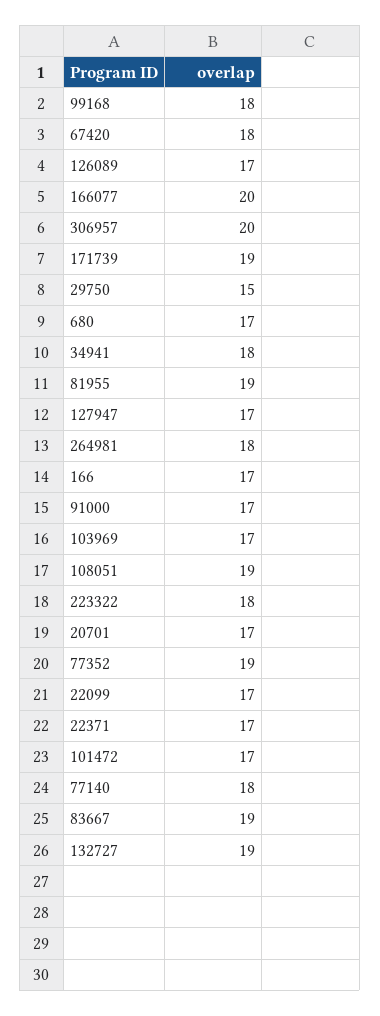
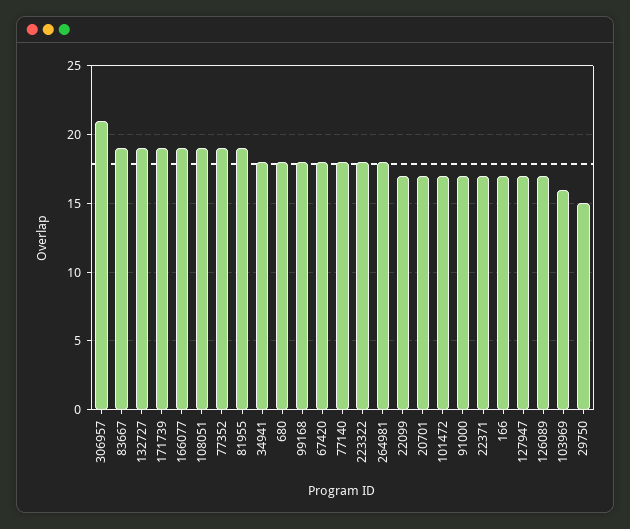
  {
    "99168": 18,
    "67420": 18,
    "126089": 17,
-   "166077": 20,
+   "166077": 19,
-   "306957": 20,
+   "306957": 21,
    "171739": 19,
    "29750": 15,
-   "680": 17,
+   "680": 18,
    "34941": 18,
    "81955": 19,
    "127947": 17,
    "264981": 18,
    "166": 17,
    "91000": 17,
-   "103969": 17,
+   "103969": 16,
    "108051": 19,
    "223322": 18,
    "20701": 17,
    "77352": 19,
    "22099": 17,
    "22371": 17,
    "101472": 17,
    "77140": 18,
    "83667": 19,
    "132727": 19
  }

